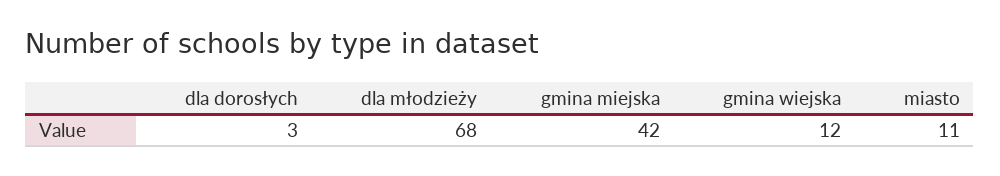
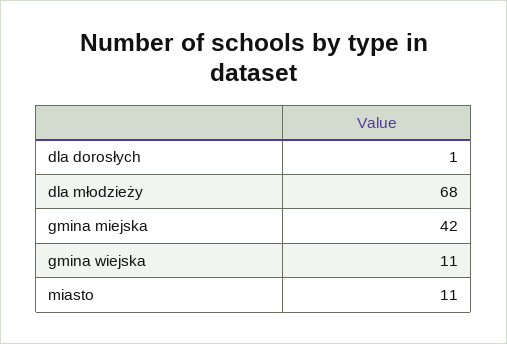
  {
-   "dla dorosłych": 3,
+   "dla dorosłych": 1,
    "dla młodzieży": 68,
    "gmina miejska": 42,
-   "gmina wiejska": 12,
+   "gmina wiejska": 11,
    "miasto": 11
  }

